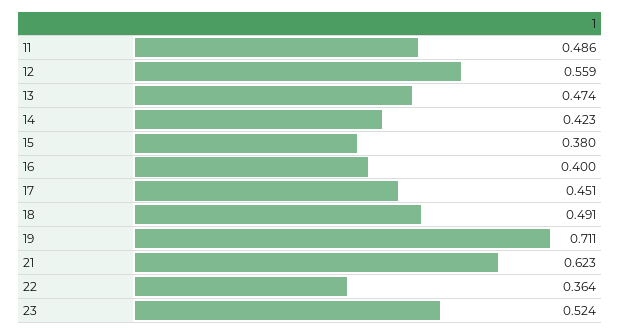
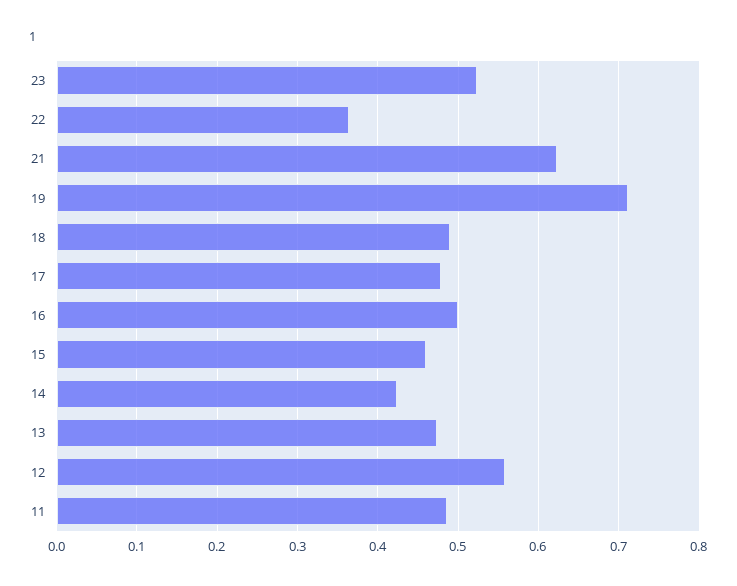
  {
    "11": 0.486,
    "12": 0.559,
    "13": 0.474,
    "14": 0.423,
-   "15": 0.38,
+   "15": 0.46,
-   "16": 0.4,
+   "16": 0.5,
-   "17": 0.451,
+   "17": 0.48,
    "18": 0.491,
    "19": 0.711,
    "21": 0.623,
    "22": 0.364,
    "23": 0.524
  }

